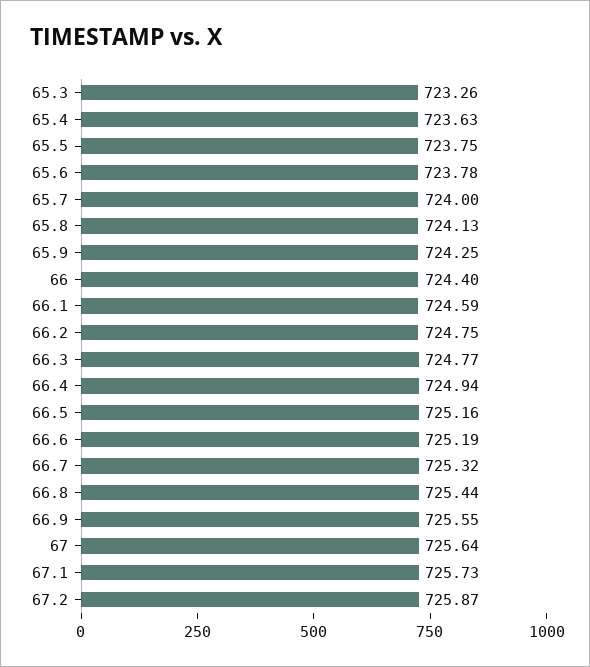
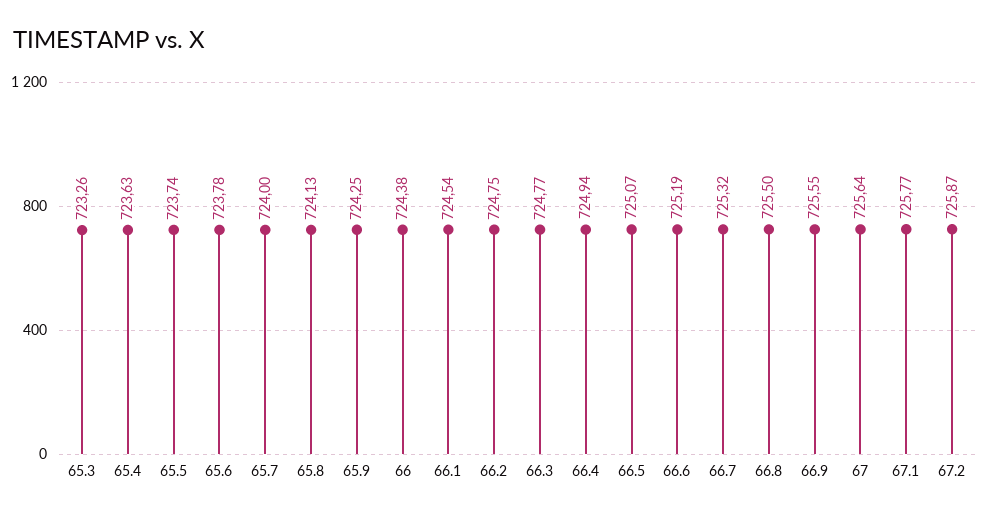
  {
    "65.3": 723.26,
    "65.4": 723.63,
-   "65.5": 723.75,
+   "65.5": 723.74,
    "65.6": 723.78,
    "65.7": 724,
    "65.8": 724.13,
    "65.9": 724.25,
-   "66": 724.4,
+   "66": 724.38,
-   "66.1": 724.59,
+   "66.1": 724.54,
    "66.2": 724.75,
    "66.3": 724.77,
    "66.4": 724.94,
-   "66.5": 725.16,
+   "66.5": 725.07,
    "66.6": 725.19,
    "66.7": 725.32,
-   "66.8": 725.44,
+   "66.8": 725.5,
    "66.9": 725.55,
    "67": 725.64,
-   "67.1": 725.73,
+   "67.1": 725.77,
    "67.2": 725.87
  }

